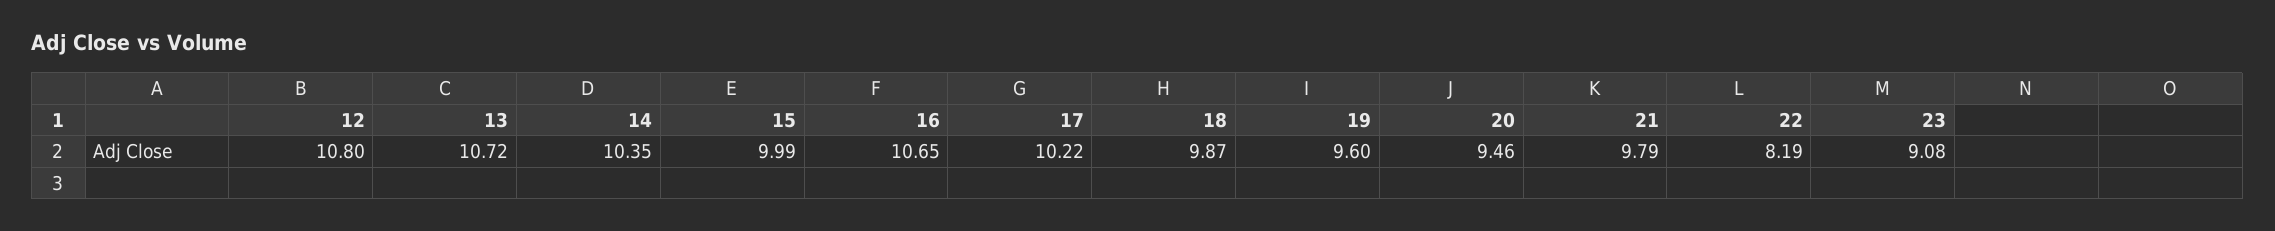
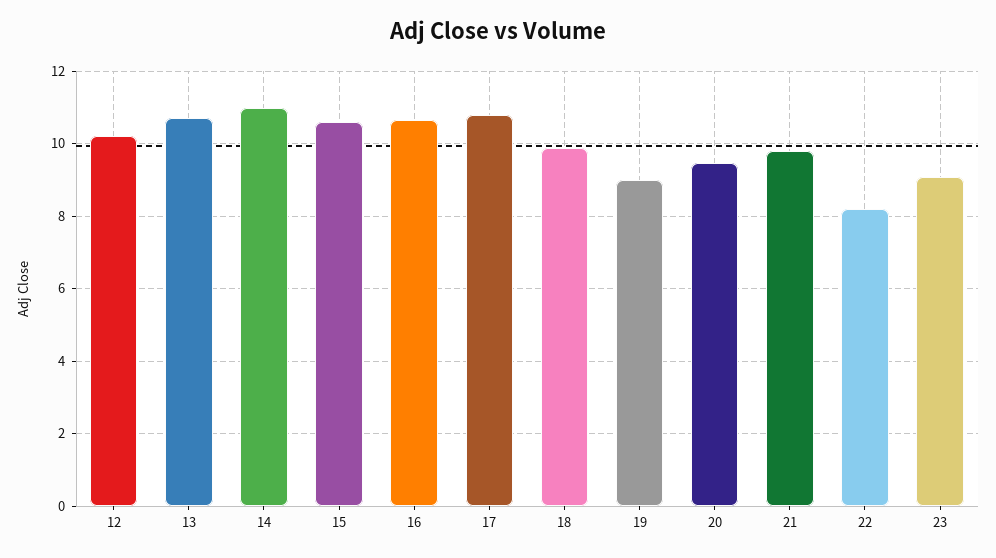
  {
-   "12": 10.8,
+   "12": 10.2,
    "13": 10.72,
-   "14": 10.35,
+   "14": 11,
-   "15": 9.99,
+   "15": 10.6,
    "16": 10.65,
-   "17": 10.22,
+   "17": 10.8,
    "18": 9.87,
-   "19": 9.6,
+   "19": 9,
    "20": 9.46,
    "21": 9.79,
    "22": 8.19,
    "23": 9.08
  }

